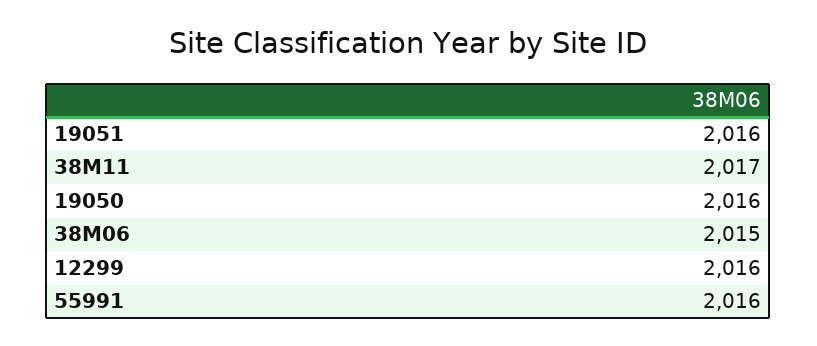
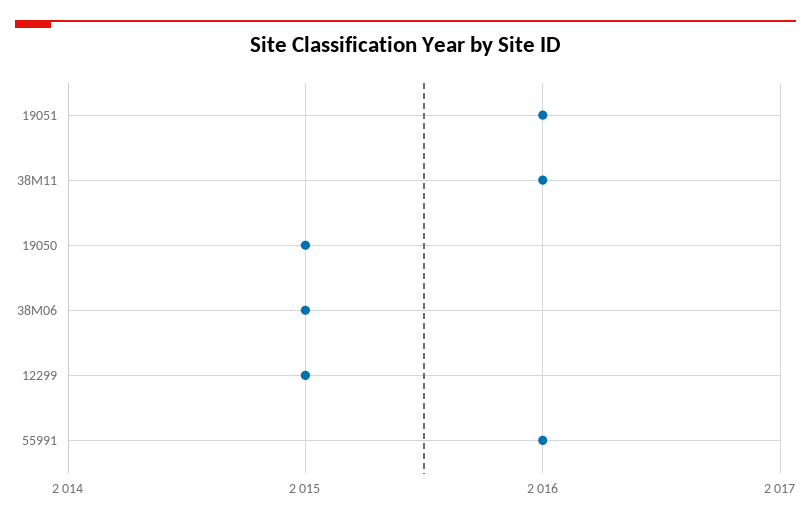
  {
    "19051": 2016,
-   "38M11": 2017,
+   "38M11": 2016,
-   "19050": 2016,
+   "19050": 2015,
    "38M06": 2015,
-   "12299": 2016,
+   "12299": 2015,
    "55991": 2016
  }

